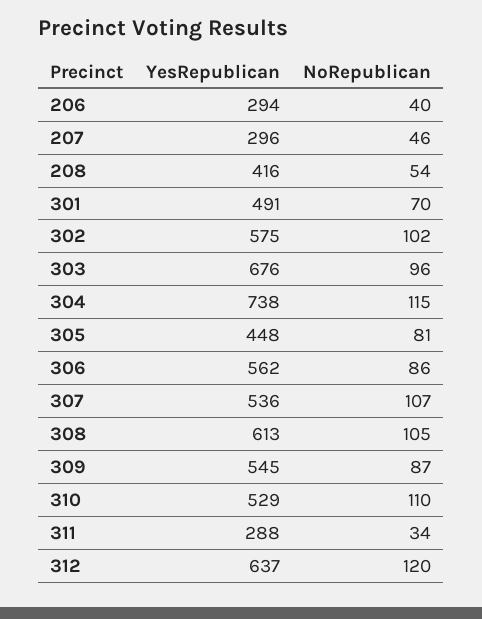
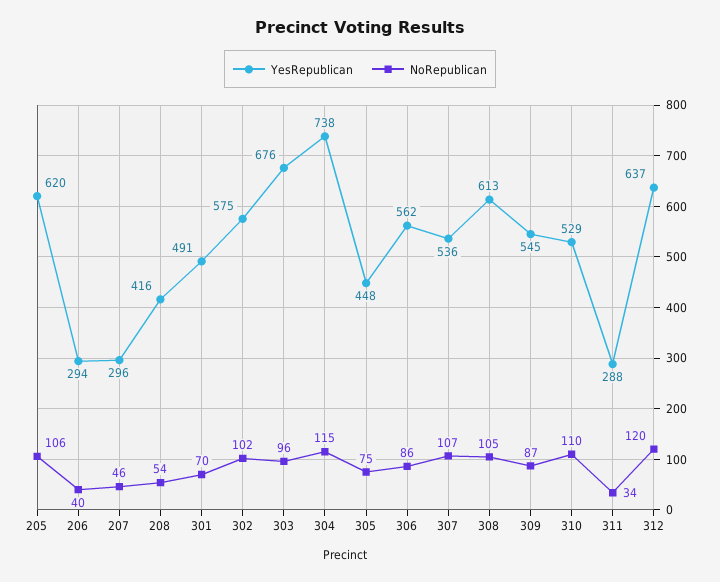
  {
    "YesRepublican": {
      "206": 294,
      "207": 296,
      "208": 416,
      "301": 491,
      "302": 575,
      "303": 676,
      "304": 738,
      "305": 448,
      "306": 562,
      "307": 536,
      "308": 613,
      "309": 545,
      "310": 529,
      "311": 288,
-     "312": 637
+     "312": 637,
+     "205": 620
    },
    "NoRepublican": {
      "206": 40,
      "207": 46,
      "208": 54,
      "301": 70,
      "302": 102,
      "303": 96,
      "304": 115,
-     "305": 81,
+     "305": 75,
      "306": 86,
      "307": 107,
      "308": 105,
      "309": 87,
      "310": 110,
      "311": 34,
-     "312": 120
+     "312": 120,
+     "205": 106
    }
  }

